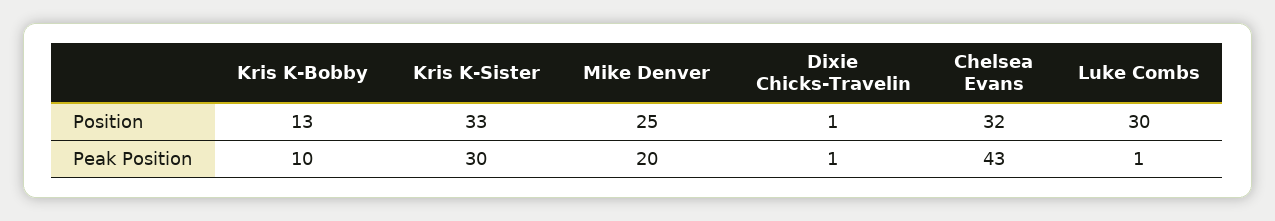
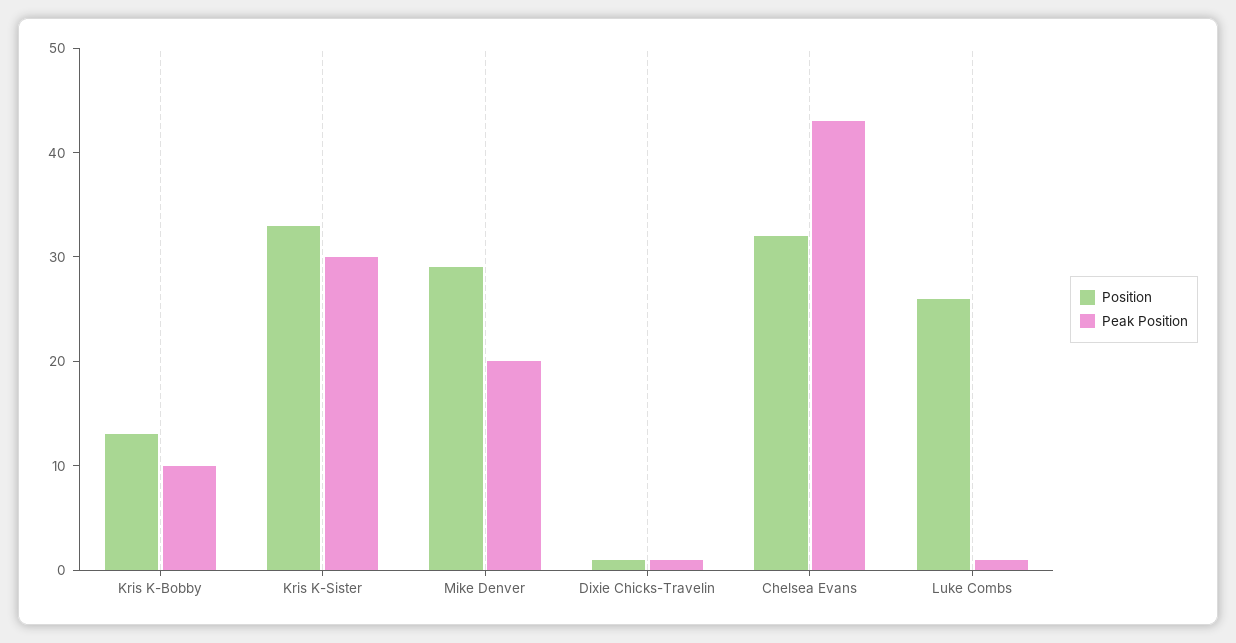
  {
    "Position": {
      "Kris K-Bobby": 13,
      "Kris K-Sister": 33,
-     "Mike Denver": 25,
+     "Mike Denver": 29,
      "Dixie Chicks-Travelin": 1,
      "Chelsea Evans": 32,
-     "Luke Combs": 30
+     "Luke Combs": 26
    },
    "Peak Position": {
      "Kris K-Bobby": 10,
      "Kris K-Sister": 30,
      "Mike Denver": 20,
      "Dixie Chicks-Travelin": 1,
      "Chelsea Evans": 43,
      "Luke Combs": 1
    }
  }

